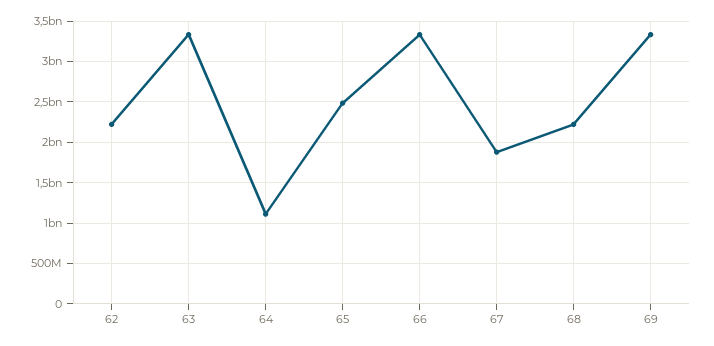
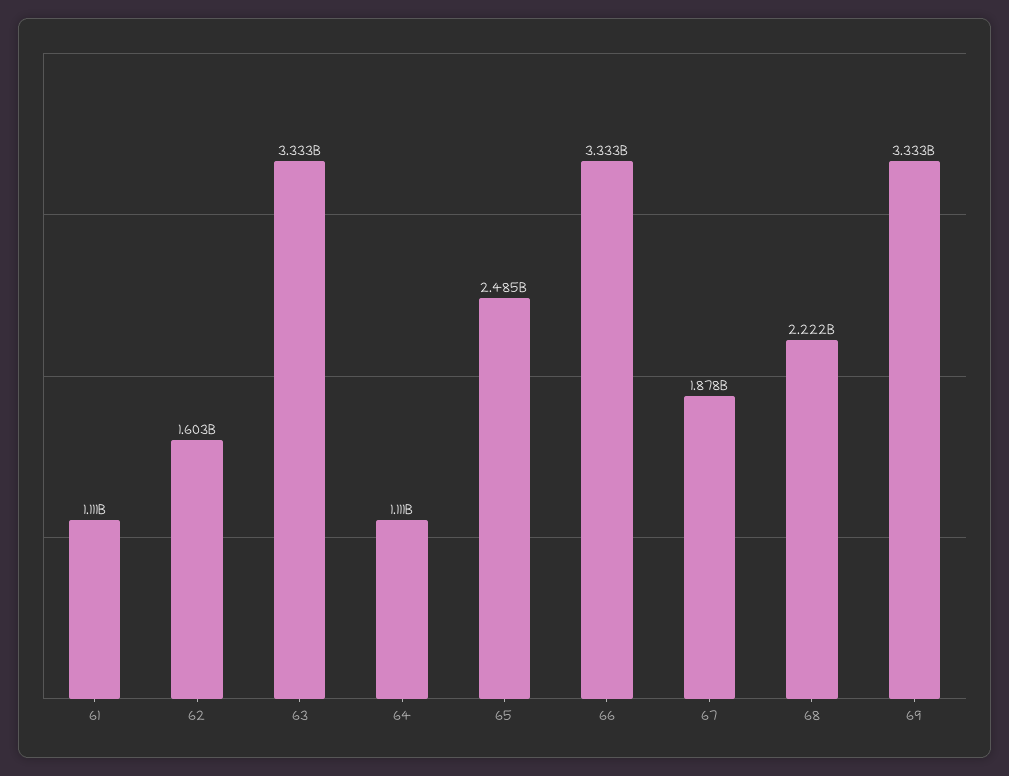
  {
-   "62": 2200000000,
+   "62": 1603000000,
    "63": 3333000000,
    "64": 1111000000,
    "65": 2485000000,
    "66": 3333000000,
    "67": 1878000000,
    "68": 2222000000,
-   "69": 3333000000
+   "69": 3333000000,
+   "61": 1111000000
  }

